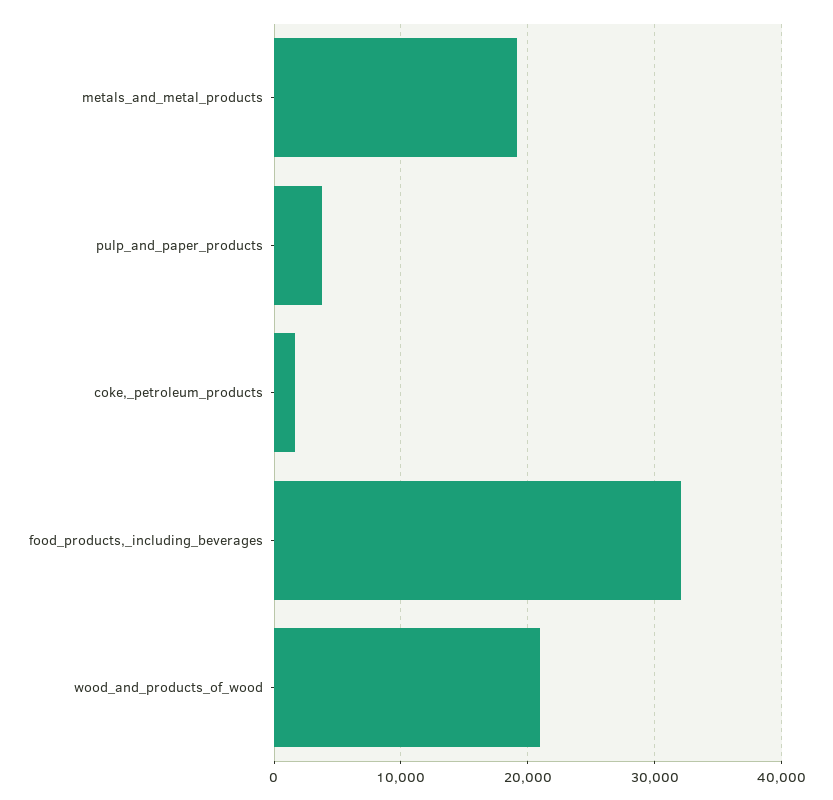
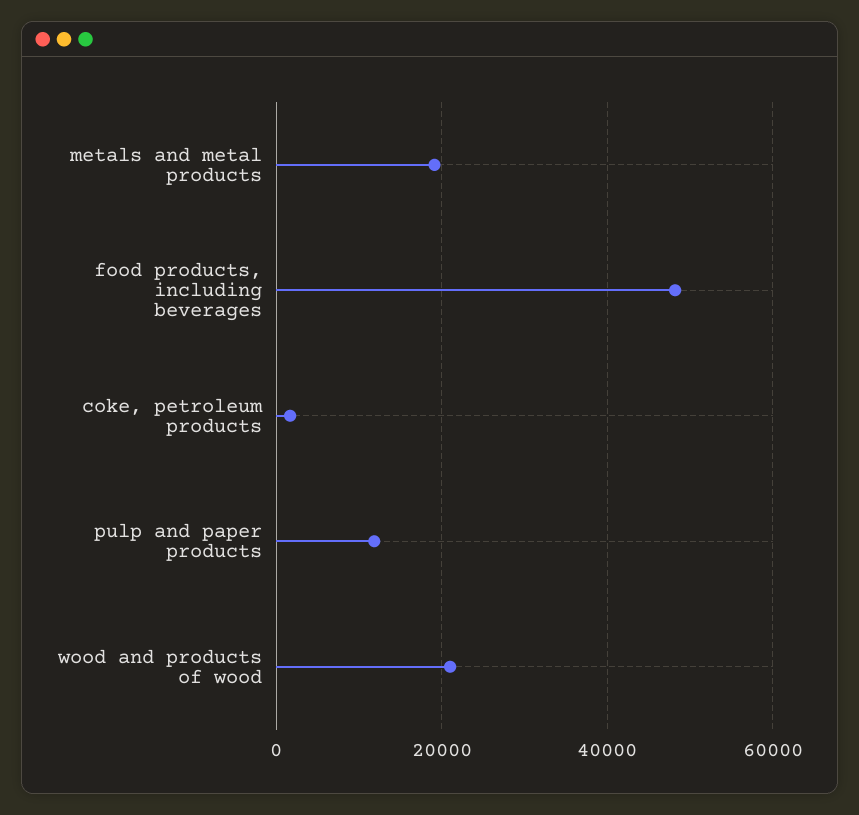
  {
    "metals_and_metal_products": 19000,
-   "pulp_and_paper_products": 4000,
+   "pulp_and_paper_products": 12000,
    "coke,_petroleum_products": 2000,
-   "food_products,_including_beverages": 32000,
+   "food_products,_including_beverages": 48000,
    "wood_and_products_of_wood": 21000
  }

